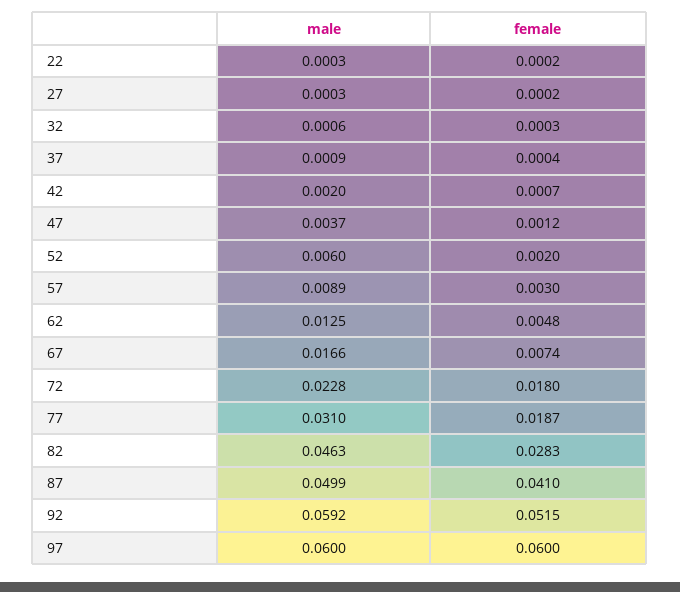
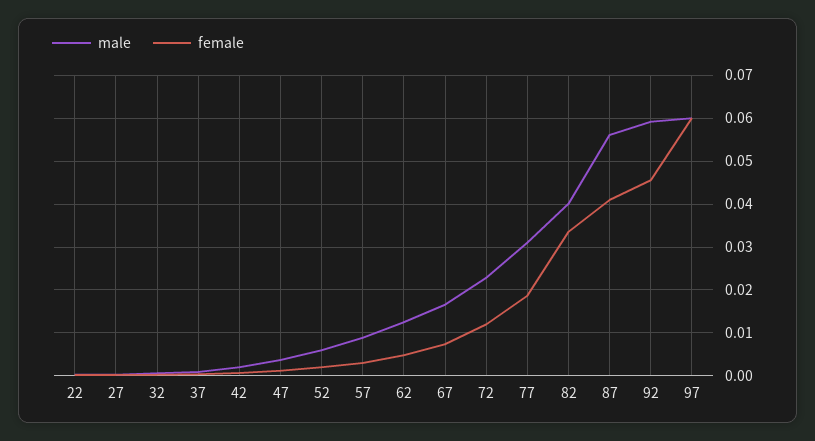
  {
    "male": {
      "22": 0.0003,
      "27": 0.0003,
      "32": 0.0006,
      "37": 0.0009,
      "42": 0.002,
      "47": 0.0037,
      "52": 0.006,
      "57": 0.0089,
      "62": 0.0125,
      "67": 0.0166,
      "72": 0.0228,
      "77": 0.031,
-     "82": 0.0463,
+     "82": 0.04,
-     "87": 0.0499,
+     "87": 0.056,
      "92": 0.0592,
      "97": 0.06
    },
    "female": {
      "22": 0.0002,
      "27": 0.0002,
      "32": 0.0003,
      "37": 0.0004,
      "42": 0.0007,
      "47": 0.0012,
      "52": 0.002,
      "57": 0.003,
      "62": 0.0048,
      "67": 0.0074,
-     "72": 0.018,
+     "72": 0.012,
      "77": 0.0187,
-     "82": 0.0283,
+     "82": 0.034,
      "87": 0.041,
-     "92": 0.0515,
+     "92": 0.046,
      "97": 0.06
    }
  }

